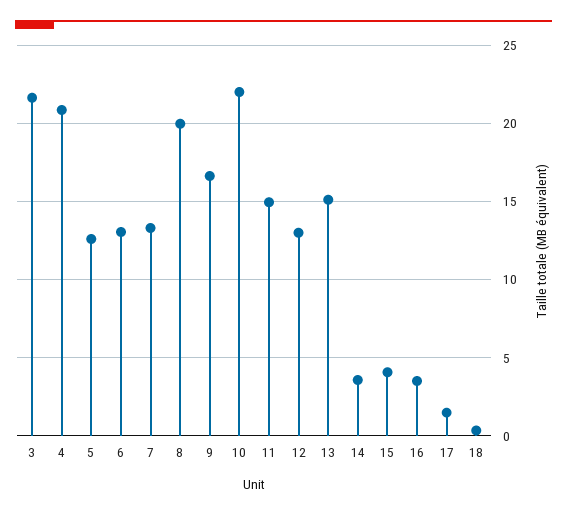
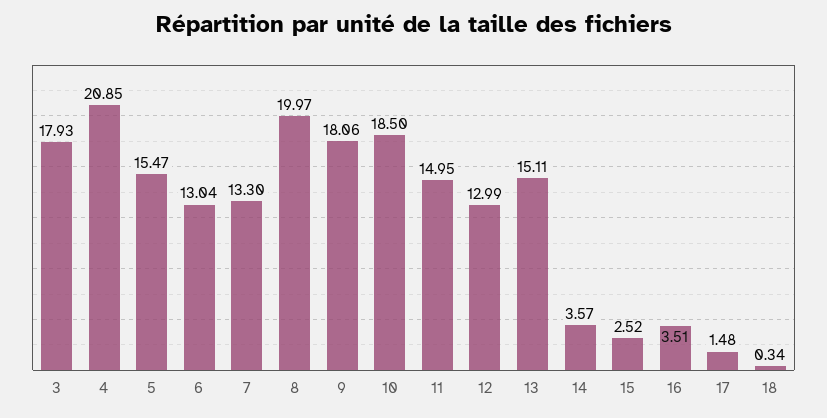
  {
-   "3": 21.5,
+   "3": 17.93,
    "4": 20.85,
-   "5": 12.5,
+   "5": 15.47,
    "6": 13.04,
    "7": 13.3,
    "8": 19.97,
-   "9": 16.5,
+   "9": 18.06,
-   "10": 22,
+   "10": 18.5,
    "11": 14.95,
    "12": 12.99,
    "13": 15.11,
    "14": 3.57,
-   "15": 4,
+   "15": 2.52,
    "16": 3.51,
    "17": 1.48,
    "18": 0.34
  }

